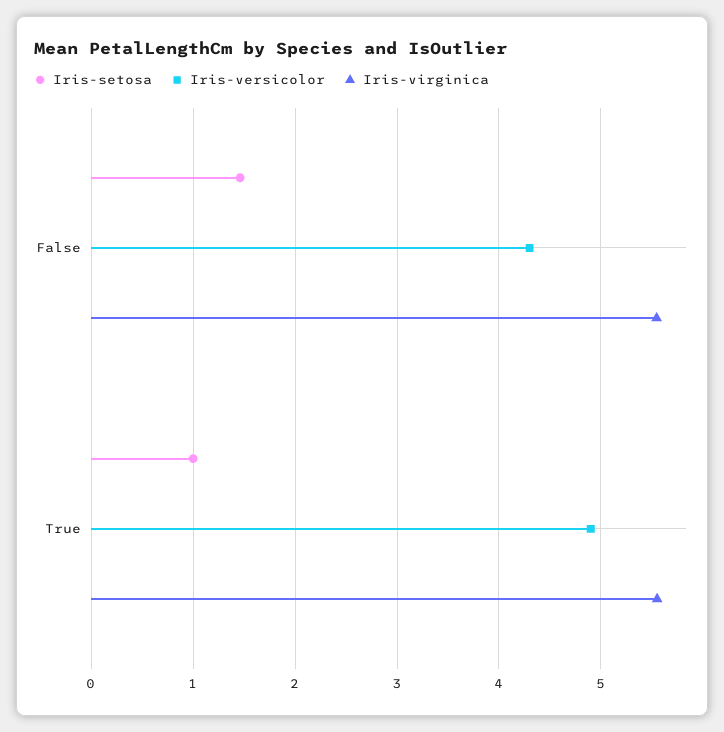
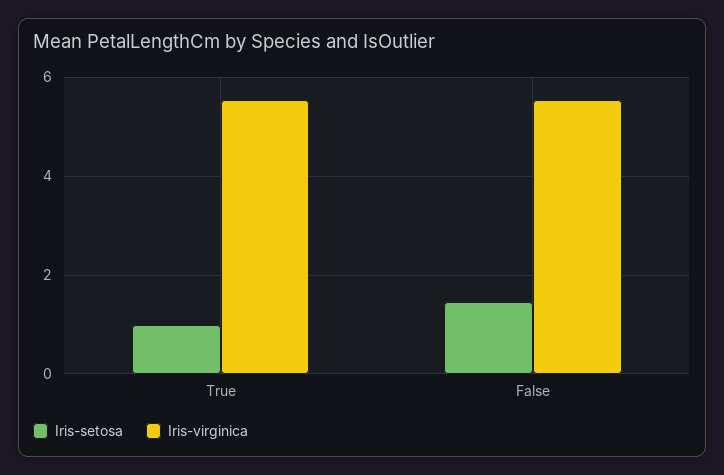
  {
    "Iris-setosa": {
      "False": 1.5,
      "True": 1
    },
-   "Iris-versicolor": {
-     "False": 4.3,
-     "True": 4.9
-   },
    "Iris-virginica": {
      "False": 5.5,
      "True": 5.6
    }
  }

